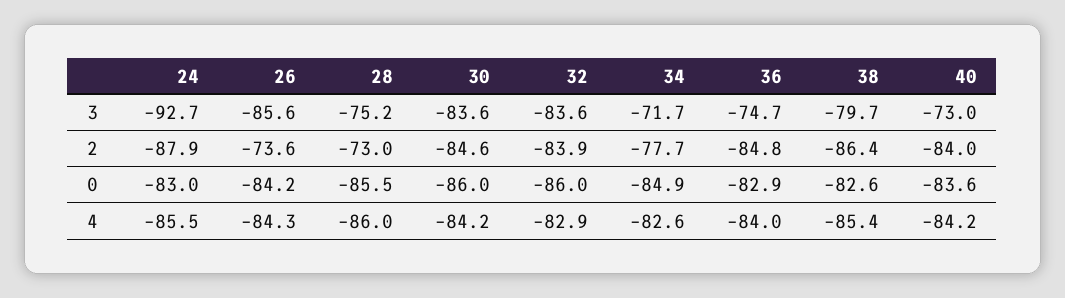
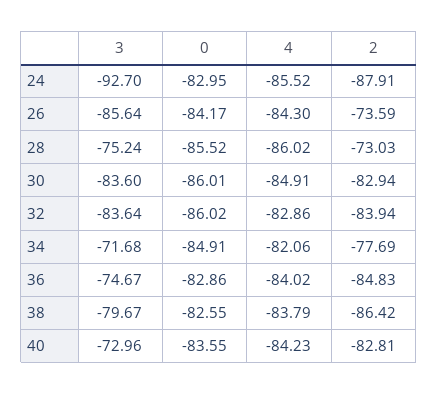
  {
    "24": {
      "3": -92.7,
      "2": -87.91,
      "0": -82.95,
      "4": -85.52
    },
    "26": {
      "3": -85.64,
      "2": -73.59,
      "0": -84.17,
      "4": -84.3
    },
    "28": {
      "3": -75.24,
      "2": -73.03,
      "0": -85.52,
      "4": -86.02
    },
    "30": {
      "3": -83.6,
-     "2": -84.6,
+     "2": -82.94,
      "0": -86.01,
-     "4": -84.2
+     "4": -84.91
    },
    "32": {
      "3": -83.64,
      "2": -83.94,
      "0": -86.02,
      "4": -82.86
    },
    "34": {
      "3": -71.68,
      "2": -77.69,
      "0": -84.91,
-     "4": -82.6
+     "4": -82.06
    },
    "36": {
      "3": -74.67,
      "2": -84.83,
      "0": -82.86,
      "4": -84.02
    },
    "38": {
      "3": -79.67,
      "2": -86.42,
      "0": -82.55,
-     "4": -85.4
+     "4": -83.79
    },
    "40": {
      "3": -72.96,
-     "2": -84,
+     "2": -82.81,
      "0": -83.55,
      "4": -84.23
    }
  }

